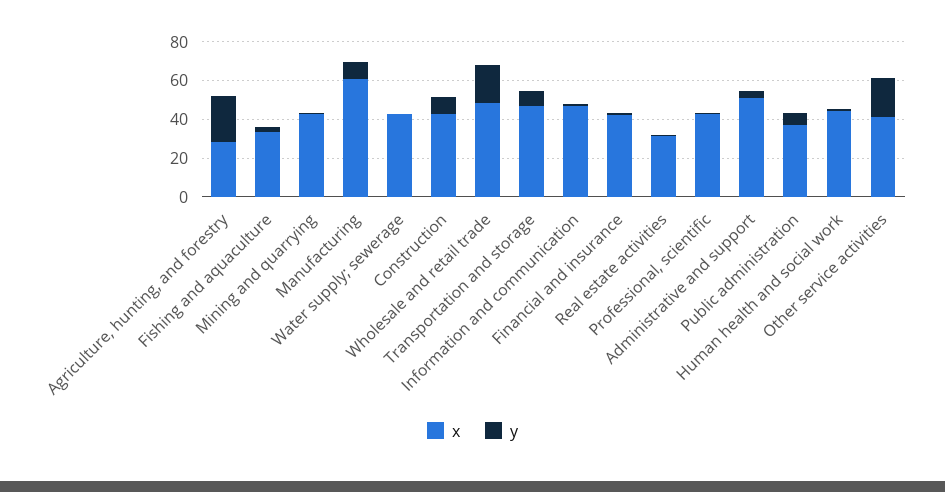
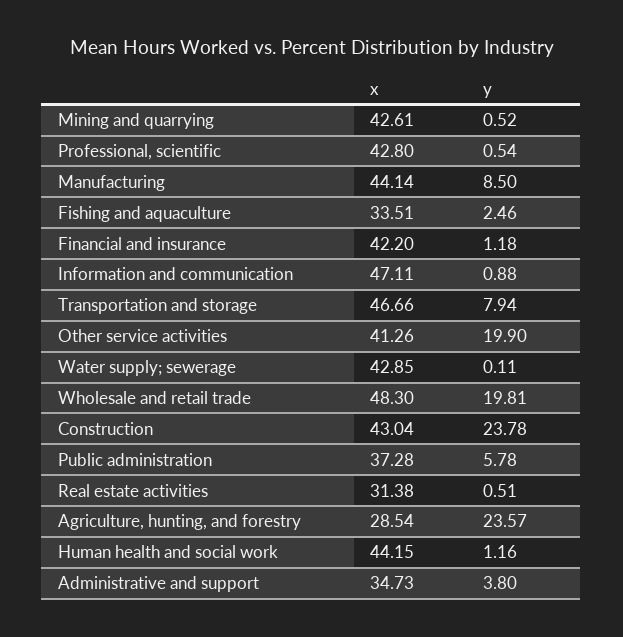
  {
    "x": {
      "Agriculture, hunting, and forestry": 28.54,
      "Fishing and aquaculture": 33.51,
      "Mining and quarrying": 42.61,
-     "Manufacturing": 60,
+     "Manufacturing": 44.14,
      "Water supply; sewerage": 42.85,
      "Construction": 43.04,
      "Wholesale and retail trade": 48.3,
      "Transportation and storage": 46.66,
      "Information and communication": 47.11,
      "Financial and insurance": 42.2,
      "Real estate activities": 31.38,
      "Professional, scientific": 42.8,
-     "Administrative and support": 50,
+     "Administrative and support": 34.73,
      "Public administration": 37.28,
      "Human health and social work": 44.15,
      "Other service activities": 41.26
    },
    "y": {
      "Agriculture, hunting, and forestry": 23.57,
      "Fishing and aquaculture": 2.46,
      "Mining and quarrying": 0.52,
      "Manufacturing": 8.5,
      "Water supply; sewerage": 0.11,
-     "Construction": 10,
+     "Construction": 23.78,
      "Wholesale and retail trade": 19.81,
      "Transportation and storage": 7.94,
      "Information and communication": 0.88,
      "Financial and insurance": 1.18,
      "Real estate activities": 0.51,
      "Professional, scientific": 0.54,
      "Administrative and support": 3.8,
      "Public administration": 5.78,
      "Human health and social work": 1.16,
      "Other service activities": 19.9
    }
  }

